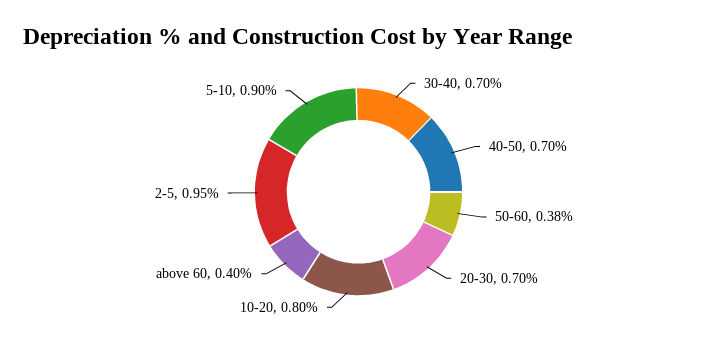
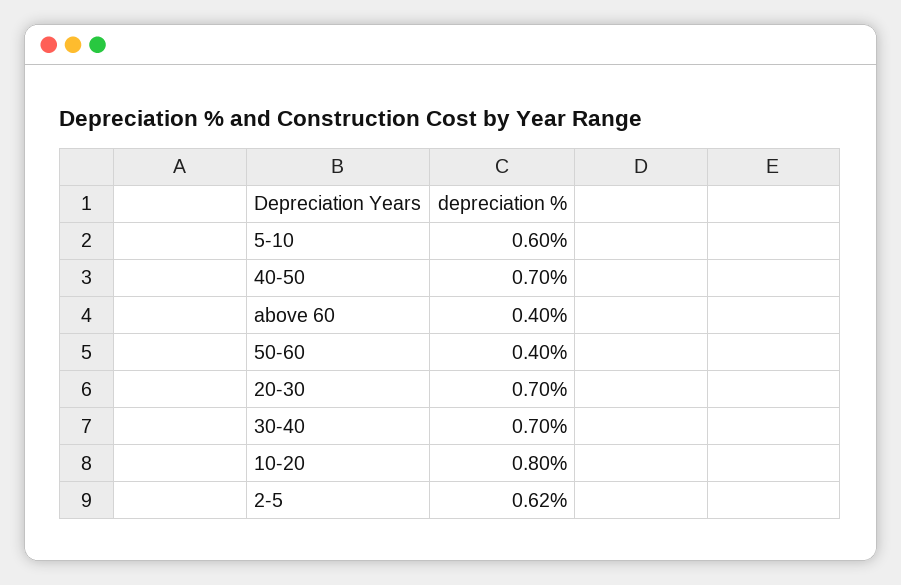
  {
    "30-40": 0.7,
    "40-50": 0.7,
-   "50-60": 0.38,
+   "50-60": 0.4,
    "20-30": 0.7,
    "10-20": 0.8,
    "above 60": 0.4,
-   "2-5": 0.95,
+   "2-5": 0.62,
-   "5-10": 0.9
+   "5-10": 0.6
  }

